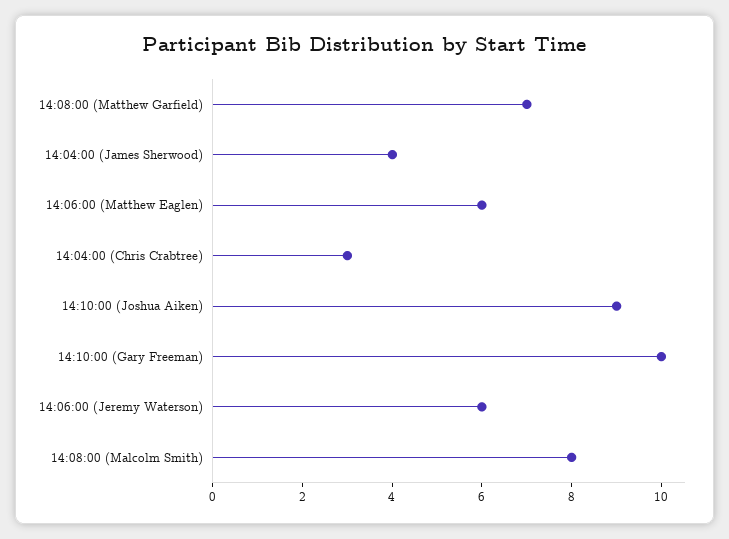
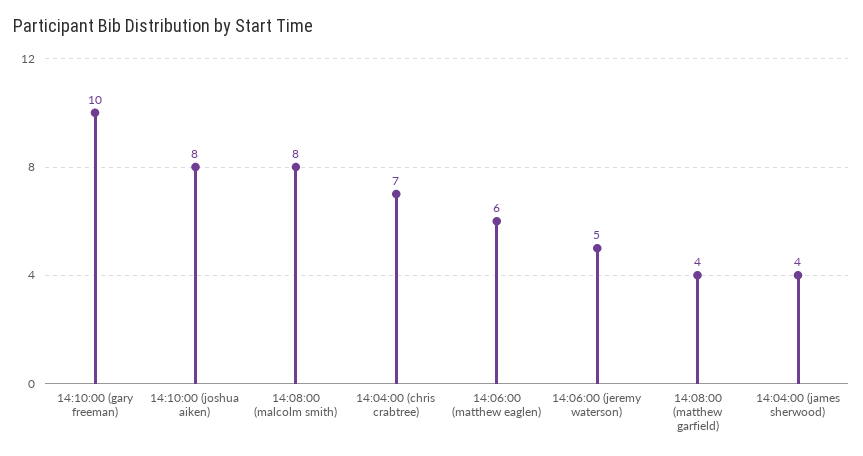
  {
-   "14:08:00 (Matthew Garfield)": 7,
+   "14:08:00 (Matthew Garfield)": 4,
    "14:04:00 (James Sherwood)": 4,
    "14:06:00 (Matthew Eaglen)": 6,
-   "14:04:00 (Chris Crabtree)": 3,
+   "14:04:00 (Chris Crabtree)": 7,
-   "14:10:00 (Joshua Aiken)": 9,
+   "14:10:00 (Joshua Aiken)": 8,
    "14:10:00 (Gary Freeman)": 10,
-   "14:06:00 (Jeremy Waterson)": 6,
+   "14:06:00 (Jeremy Waterson)": 5,
    "14:08:00 (Malcolm Smith)": 8
  }

